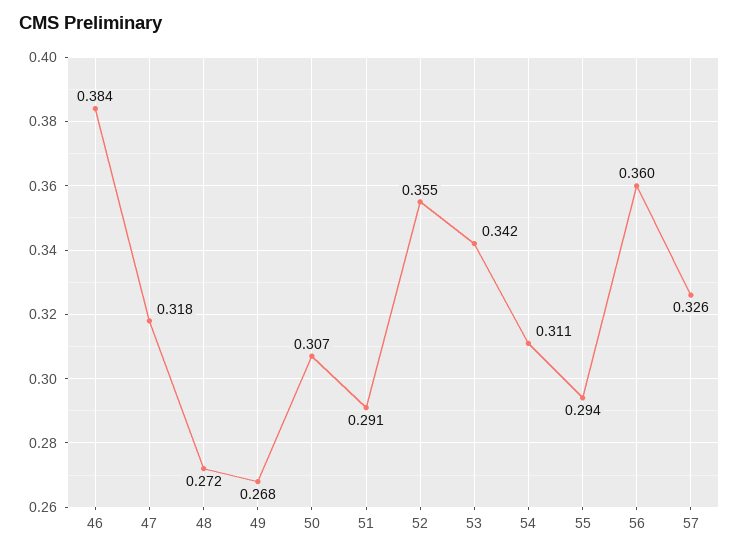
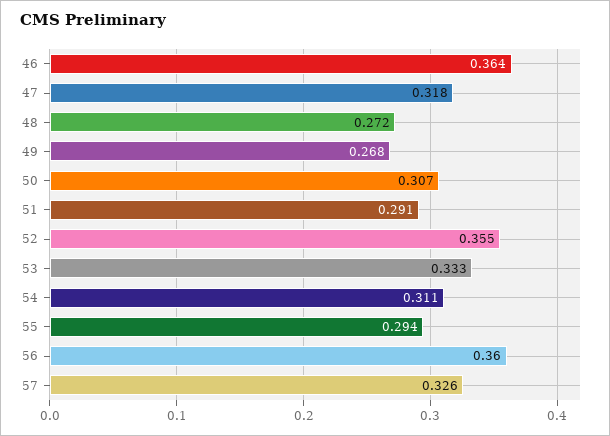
  {
-   "46": 0.384,
+   "46": 0.364,
    "47": 0.318,
    "48": 0.272,
    "49": 0.268,
    "50": 0.307,
    "51": 0.291,
    "52": 0.355,
-   "53": 0.342,
+   "53": 0.333,
    "54": 0.311,
    "55": 0.294,
    "56": 0.36,
    "57": 0.326
  }

